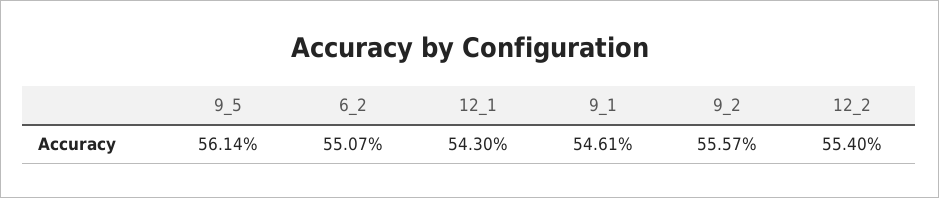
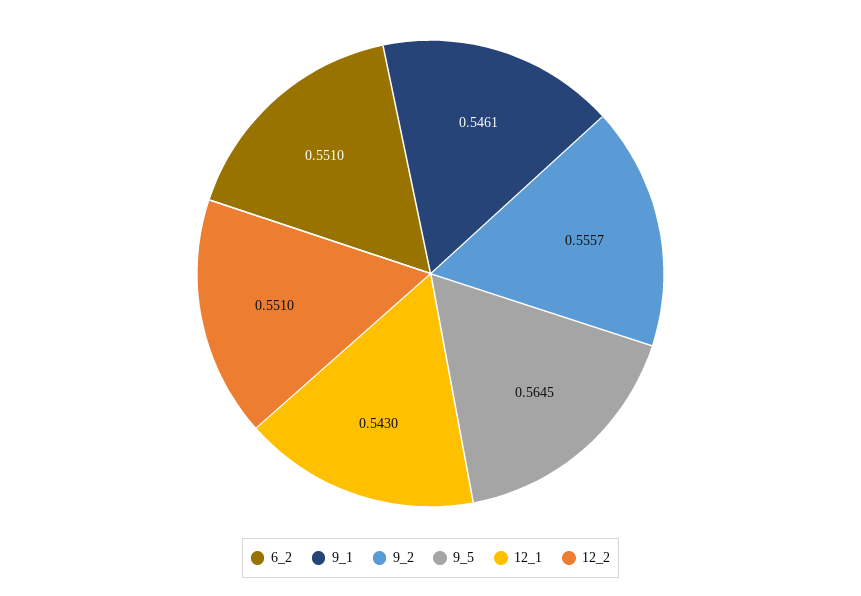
  {
-   "9_5": 0.5614,
+   "9_5": 0.5645,
-   "6_2": 0.5507,
+   "6_2": 0.551,
    "12_1": 0.543,
    "9_1": 0.5461,
    "9_2": 0.5557,
-   "12_2": 0.554
+   "12_2": 0.551
  }

